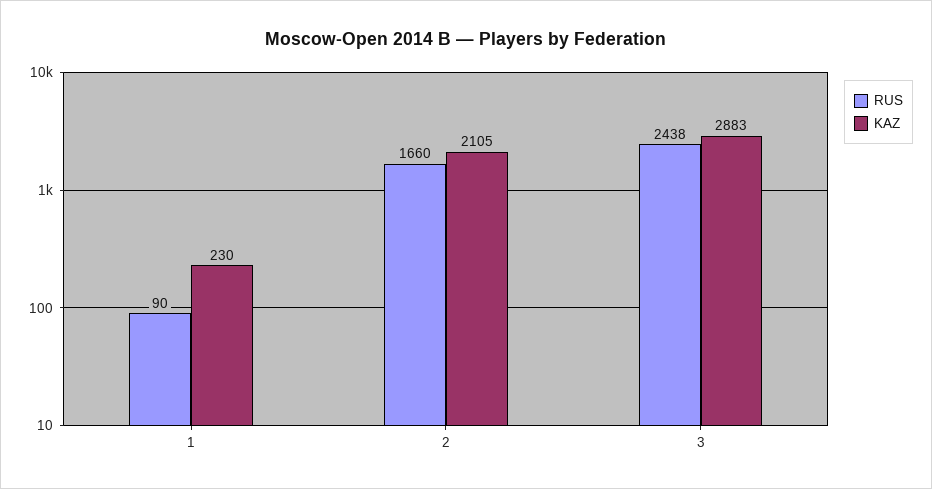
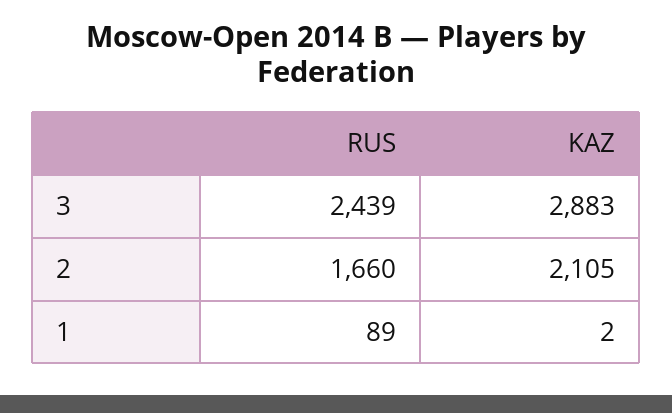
  {
    "RUS": {
-     "1": 90,
+     "1": 89,
      "2": 1660,
-     "3": 2438
+     "3": 2439
    },
    "KAZ": {
-     "1": 230,
+     "1": 2,
      "2": 2105,
      "3": 2883
    }
  }

